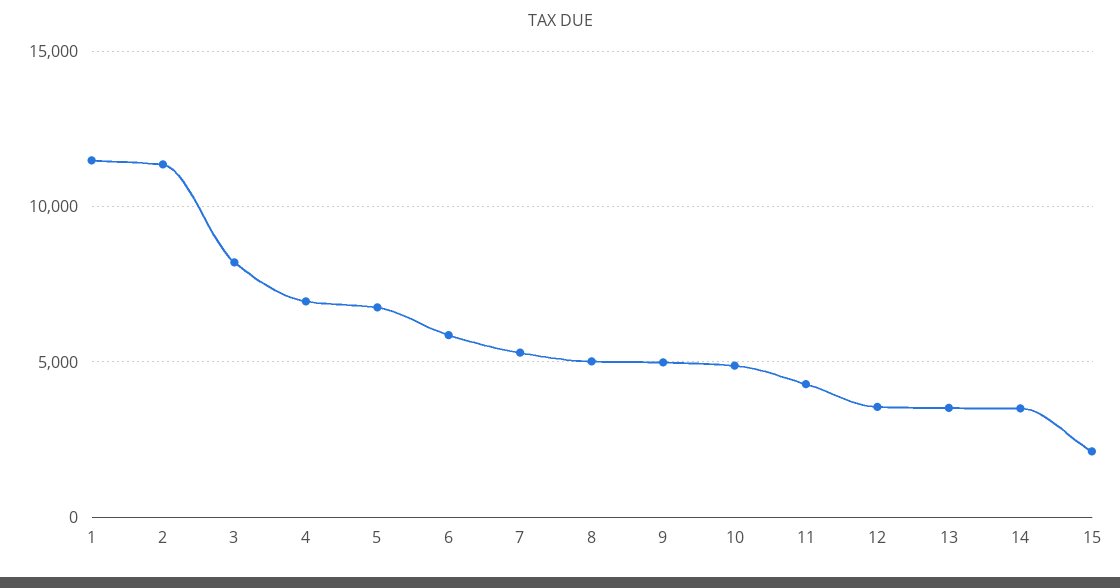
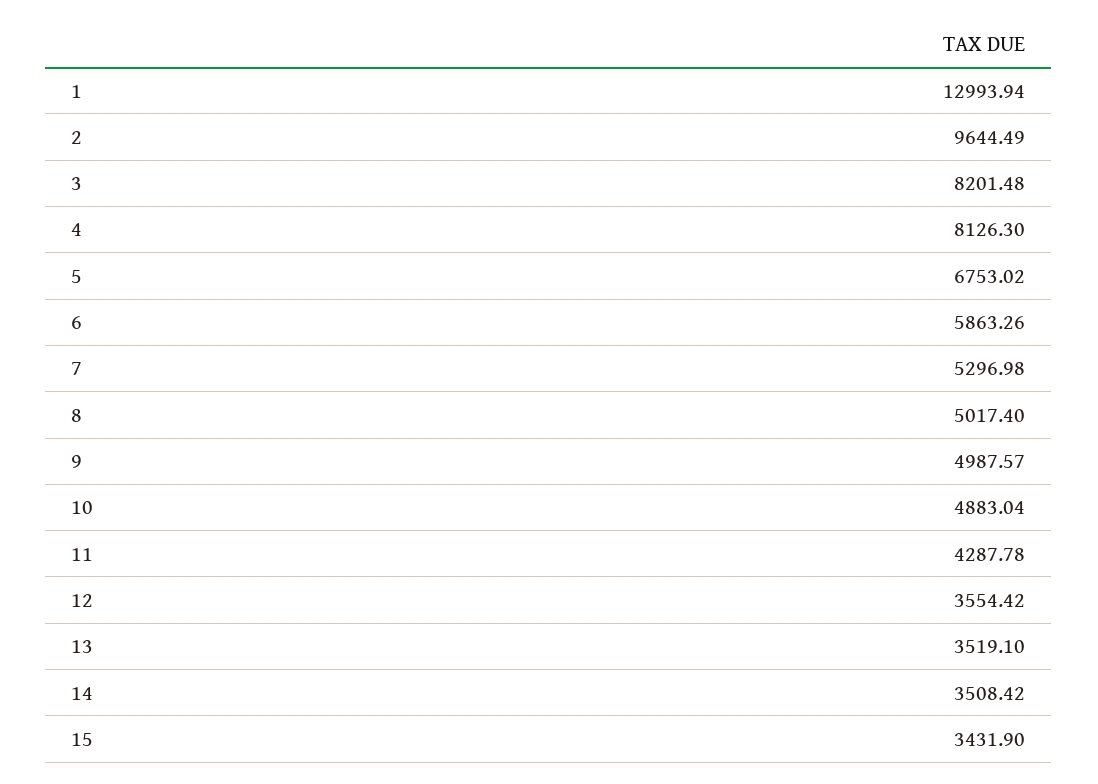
  {
-   "1": 11500,
+   "1": 12993.94,
-   "2": 11500,
+   "2": 9644.49,
    "3": 8201.48,
-   "4": 7000,
+   "4": 8126.3,
    "5": 6753.02,
    "6": 5863.26,
    "7": 5296.98,
    "8": 5017.4,
    "9": 4987.57,
    "10": 4883.04,
    "11": 4287.78,
    "12": 3554.42,
    "13": 3519.1,
    "14": 3508.42,
-   "15": 2000
+   "15": 3431.9
  }

